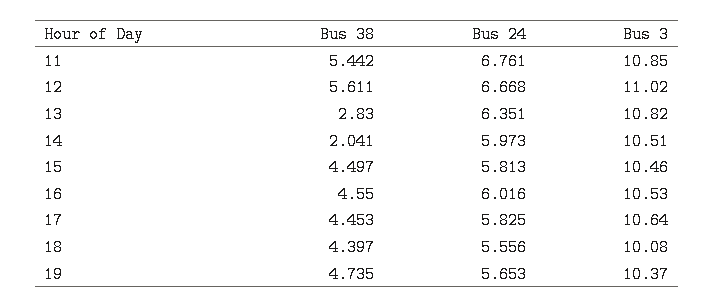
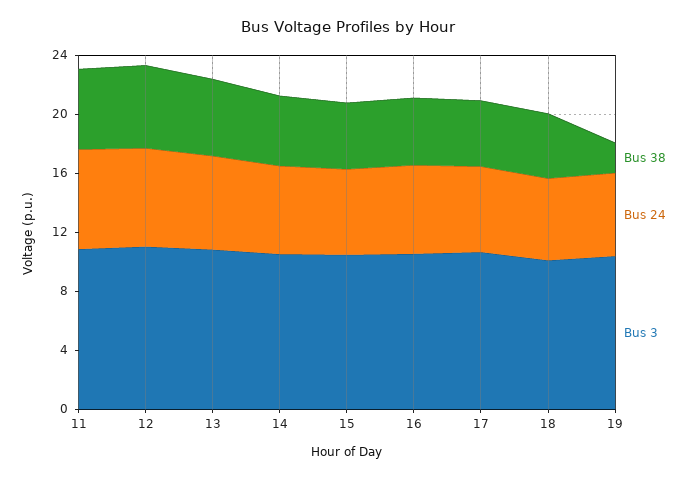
  {
    "Bus 38": {
      "11": 5.442,
      "12": 5.611,
-     "13": 2.83,
+     "13": 5,
-     "14": 2.041,
+     "14": 5,
      "15": 4.497,
      "16": 4.55,
      "17": 4.453,
      "18": 4.397,
-     "19": 4.735
+     "19": 2
    },
    "Bus 24": {
      "11": 6.761,
      "12": 6.668,
      "13": 6.351,
      "14": 5.973,
      "15": 5.813,
      "16": 6.016,
      "17": 5.825,
      "18": 5.556,
      "19": 5.653
    },
    "Bus 3": {
      "11": 10.85,
      "12": 11.02,
      "13": 10.82,
      "14": 10.51,
      "15": 10.46,
      "16": 10.53,
      "17": 10.64,
      "18": 10.08,
      "19": 10.37
    }
  }

